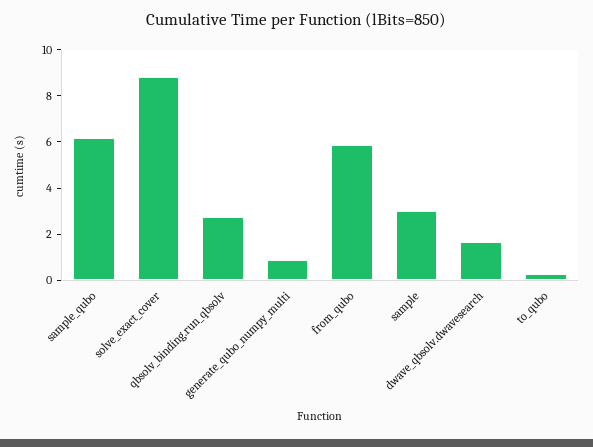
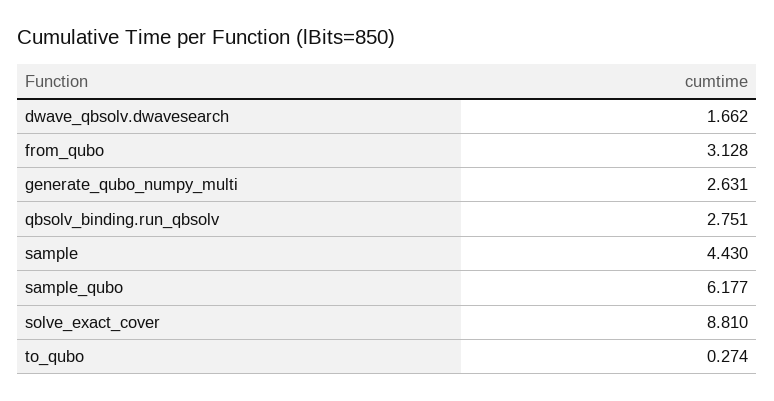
  {
    "sample_qubo": 6.177,
    "solve_exact_cover": 8.81,
    "qbsolv_binding.run_qbsolv": 2.751,
-   "generate_qubo_numpy_multi": 1,
+   "generate_qubo_numpy_multi": 2.631,
-   "from_qubo": 6,
+   "from_qubo": 3.128,
-   "sample": 3,
+   "sample": 4.43,
    "dwave_qbsolv.dwavesearch": 1.662,
    "to_qubo": 0.274
  }

